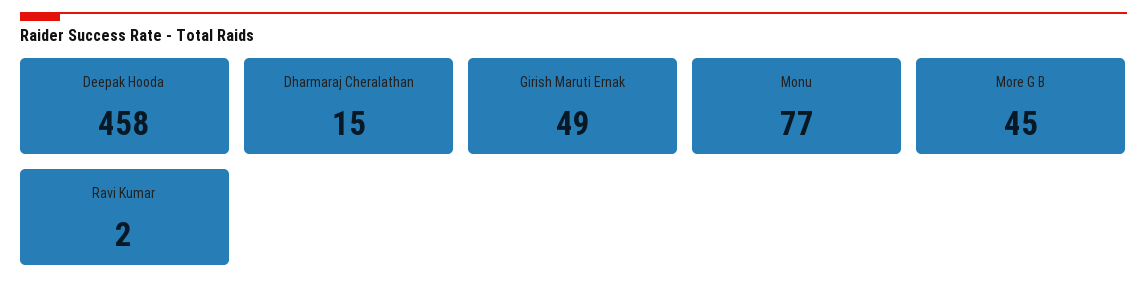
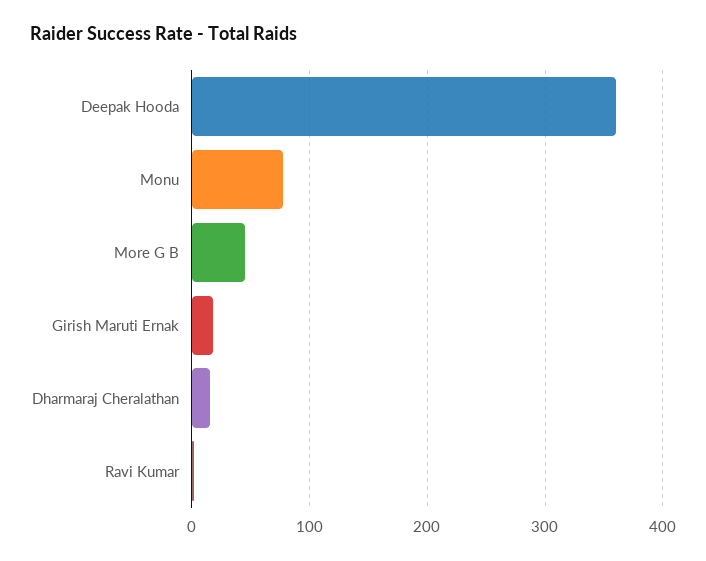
  {
-   "Deepak Hooda": 458,
+   "Deepak Hooda": 360,
    "Dharmaraj Cheralathan": 15,
-   "Girish Maruti Ernak": 49,
+   "Girish Maruti Ernak": 20,
    "Monu": 77,
    "More G B": 45,
    "Ravi Kumar": 2
  }

